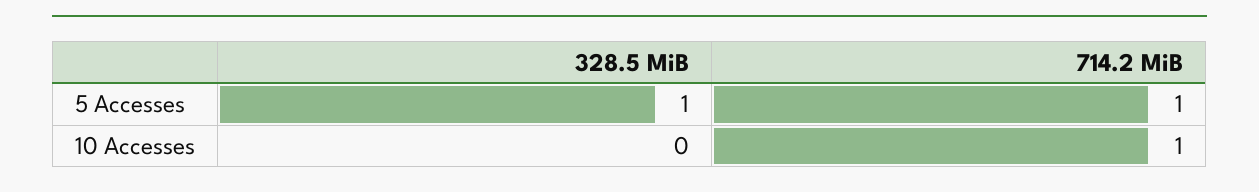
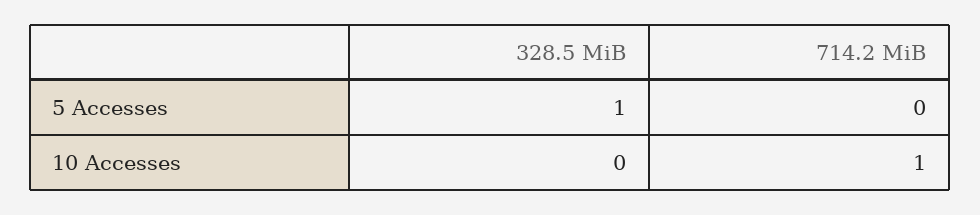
  {
    "328.5 MiB": {
      "5 Accesses": 1,
      "10 Accesses": 0
    },
    "714.2 MiB": {
-     "5 Accesses": 1,
+     "5 Accesses": 0,
      "10 Accesses": 1
    }
  }

